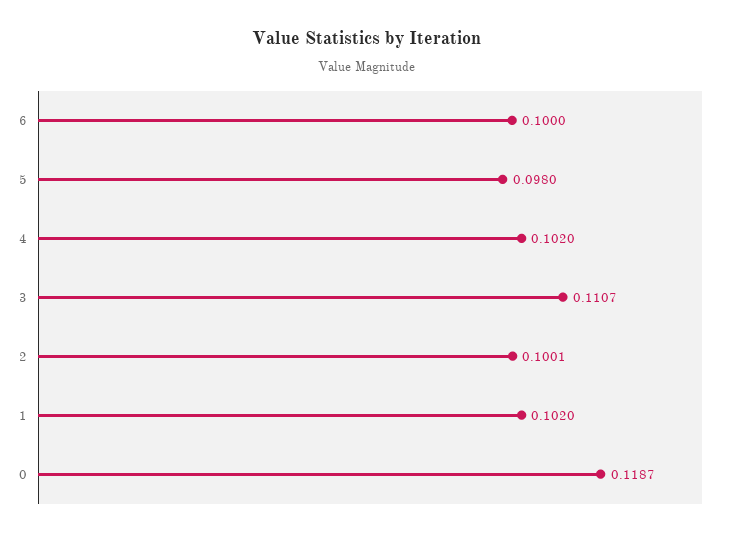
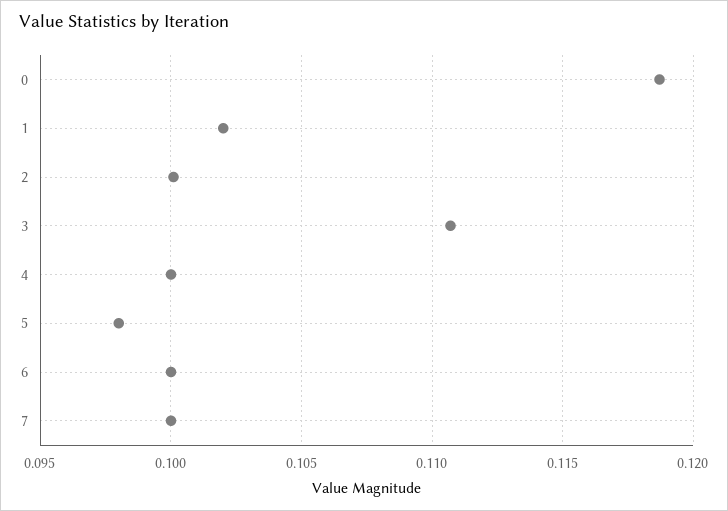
  {
    "6": 0.1,
    "5": 0.098,
-   "4": 0.102,
+   "4": 0.1,
    "3": 0.1107,
    "2": 0.1001,
    "1": 0.102,
-   "0": 0.1187
+   "0": 0.1187,
+   "7": 0.1
  }

